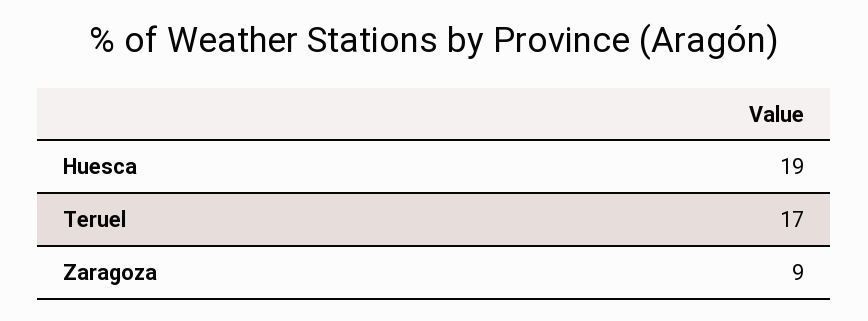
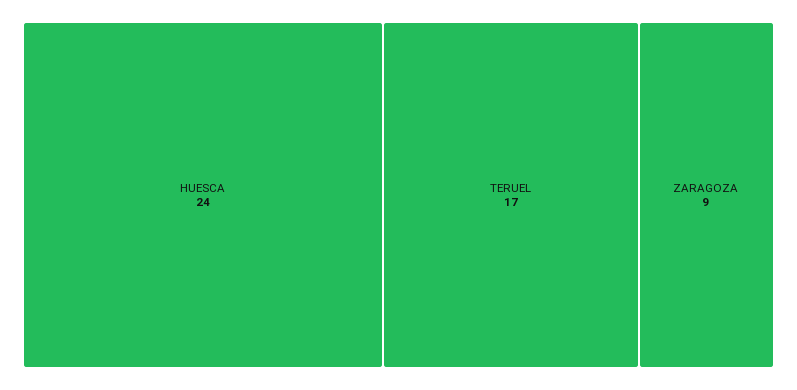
  {
-   "Huesca": 19,
+   "Huesca": 24,
    "Teruel": 17,
    "Zaragoza": 9
  }

